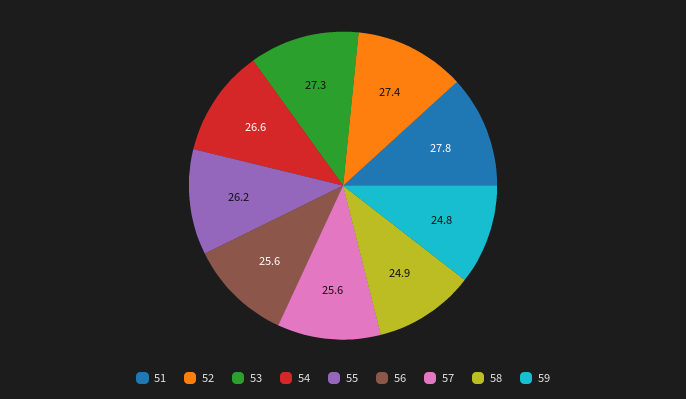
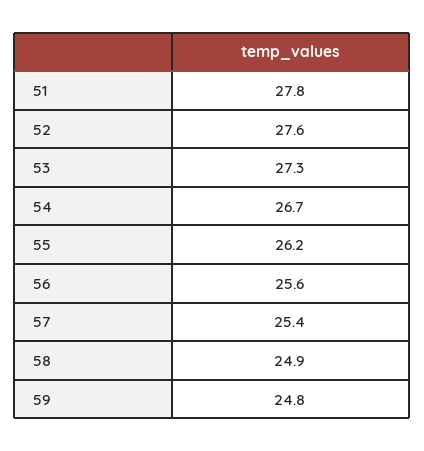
  {
    "51": 27.8,
-   "52": 27.4,
+   "52": 27.6,
    "53": 27.3,
-   "54": 26.6,
+   "54": 26.7,
    "55": 26.2,
    "56": 25.6,
-   "57": 25.6,
+   "57": 25.4,
    "58": 24.9,
    "59": 24.8
  }

